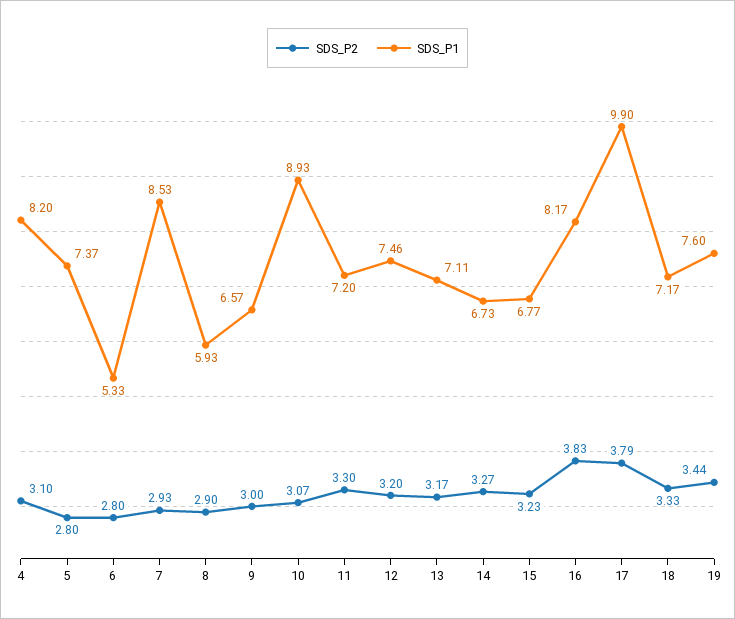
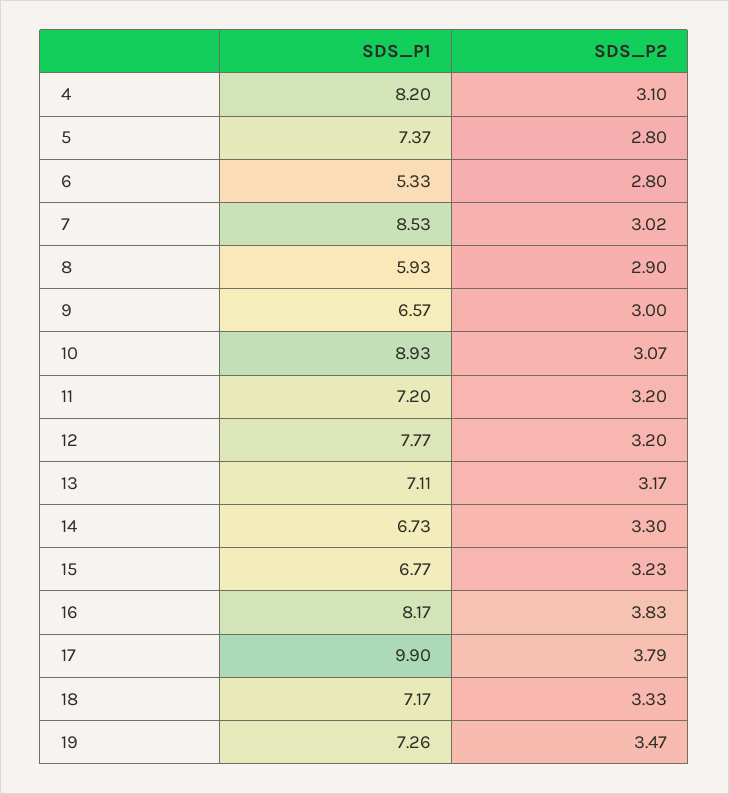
  {
    "SDS_P2": {
      "4": 3.1,
      "5": 2.8,
      "6": 2.8,
-     "7": 2.93,
+     "7": 3.02,
      "8": 2.9,
      "9": 3,
      "10": 3.07,
-     "11": 3.3,
+     "11": 3.2,
      "12": 3.2,
      "13": 3.17,
-     "14": 3.27,
+     "14": 3.3,
      "15": 3.23,
      "16": 3.83,
      "17": 3.79,
      "18": 3.33,
-     "19": 3.44
+     "19": 3.47
    },
    "SDS_P1": {
      "4": 8.2,
      "5": 7.37,
      "6": 5.33,
      "7": 8.53,
      "8": 5.93,
      "9": 6.57,
      "10": 8.93,
      "11": 7.2,
-     "12": 7.46,
+     "12": 7.77,
      "13": 7.11,
      "14": 6.73,
      "15": 6.77,
      "16": 8.17,
      "17": 9.9,
      "18": 7.17,
-     "19": 7.6
+     "19": 7.26
    }
  }

